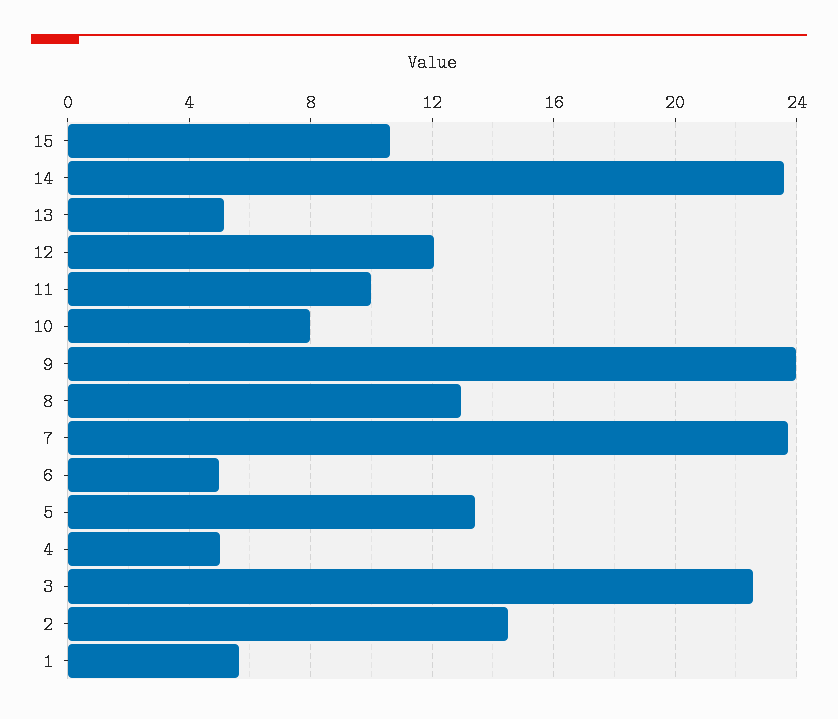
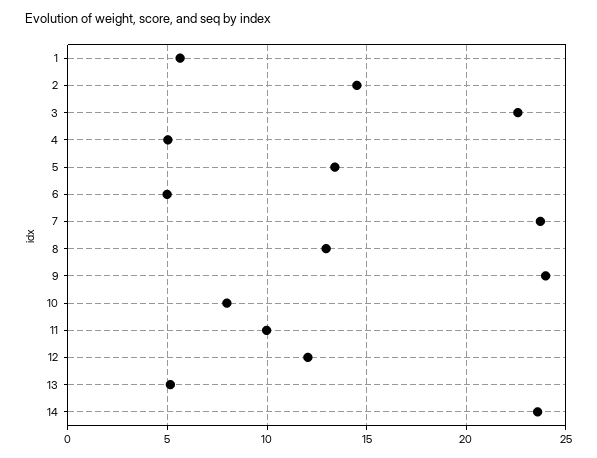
  {
-   "15": 10.5,
    "14": 23.5,
    "13": 5,
    "12": 12,
    "11": 10,
    "10": 8,
    "9": 24,
    "8": 13,
    "7": 23.5,
    "6": 5,
    "5": 13.5,
    "4": 5,
    "3": 22.5,
    "2": 14.5,
    "1": 5.5
  }

